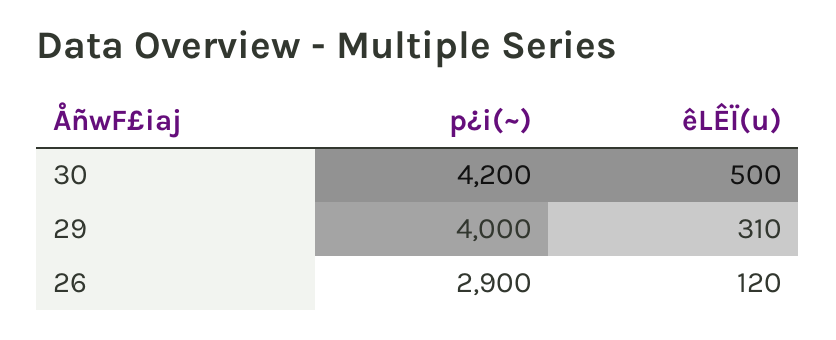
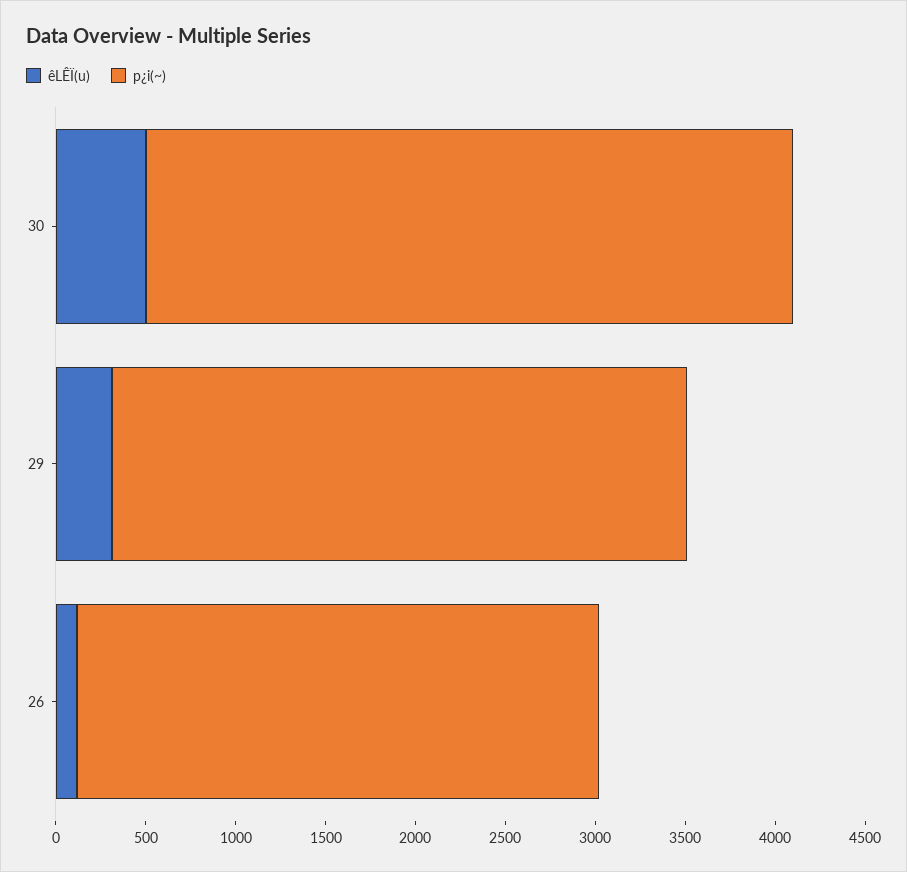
  {
    "p¿i(~)": {
-     "30": 4200,
+     "30": 3600,
-     "29": 4000,
+     "29": 3200,
      "26": 2900
    },
    "êLÊÏ(u)": {
      "30": 500,
      "29": 310,
      "26": 120
    }
  }

